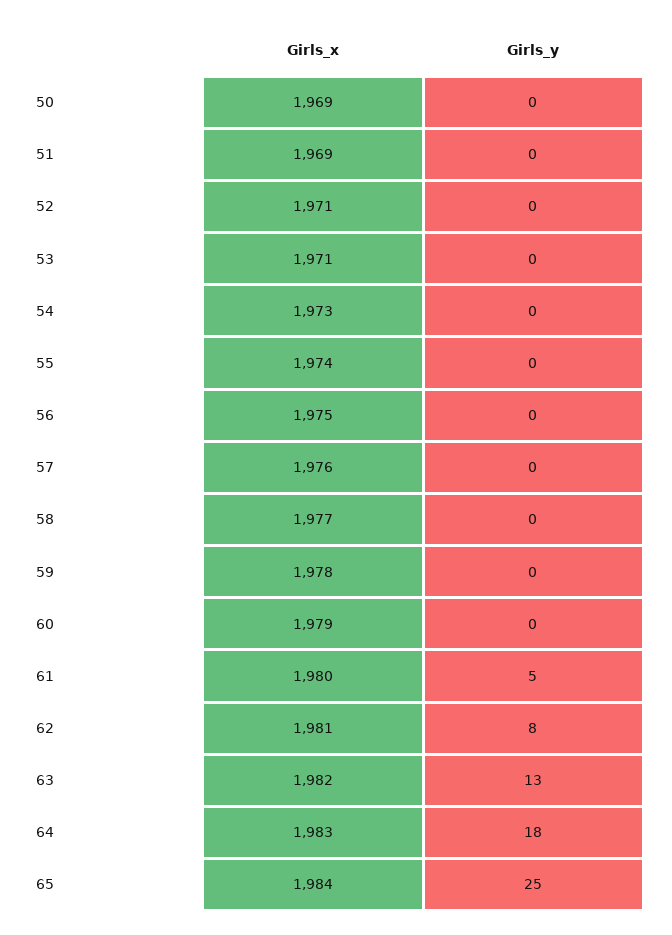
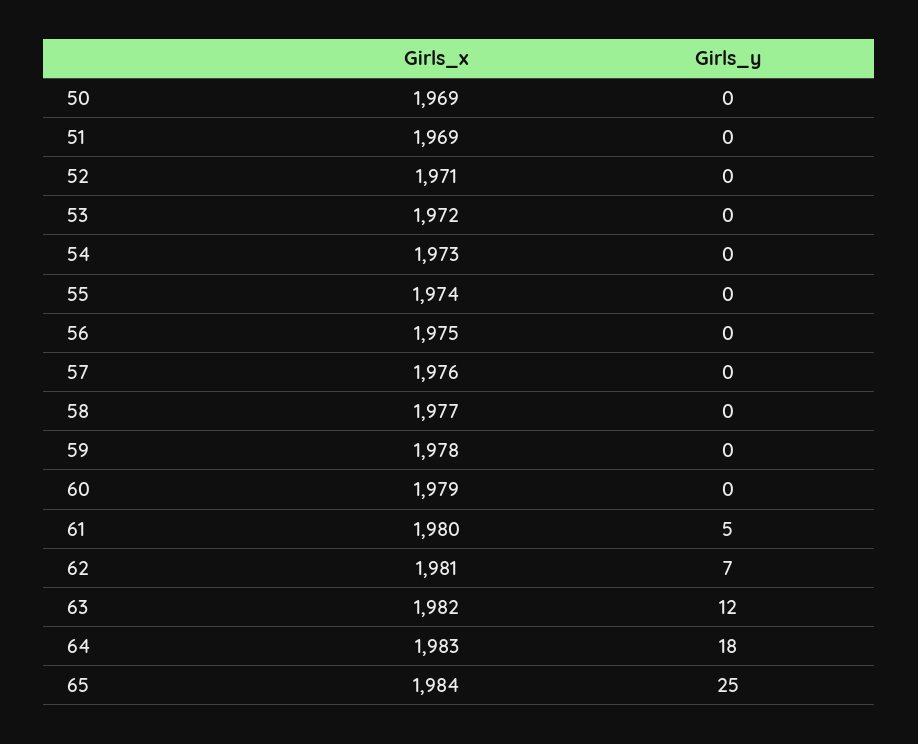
  {
    "Girls_x": {
      "50": 1969,
      "51": 1969,
      "52": 1971,
-     "53": 1971,
+     "53": 1972,
      "54": 1973,
      "55": 1974,
      "56": 1975,
      "57": 1976,
      "58": 1977,
      "59": 1978,
      "60": 1979,
      "61": 1980,
      "62": 1981,
      "63": 1982,
      "64": 1983,
      "65": 1984
    },
    "Girls_y": {
      "50": 0,
      "51": 0,
      "52": 0,
      "53": 0,
      "54": 0,
      "55": 0,
      "56": 0,
      "57": 0,
      "58": 0,
      "59": 0,
      "60": 0,
      "61": 5,
-     "62": 8,
+     "62": 7,
-     "63": 13,
+     "63": 12,
      "64": 18,
      "65": 25
    }
  }

